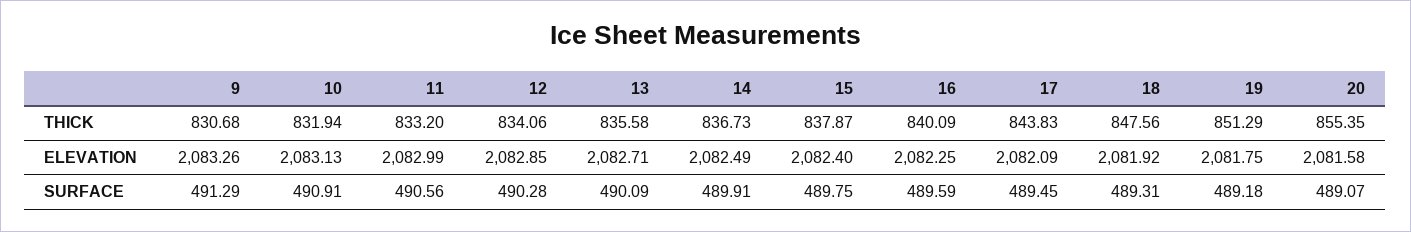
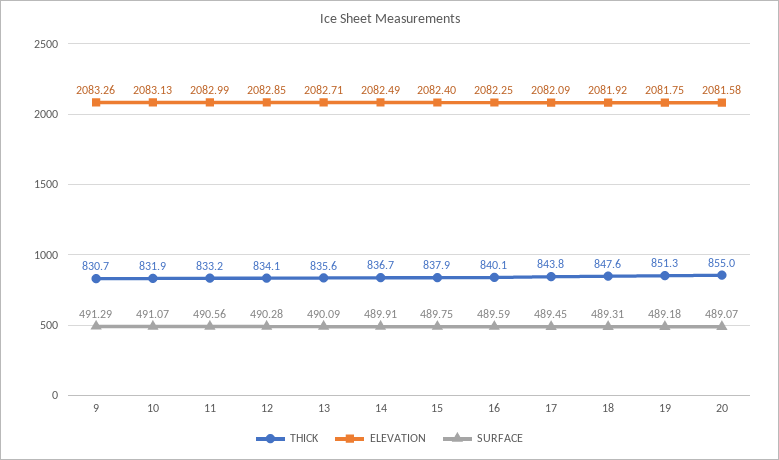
  {
    "THICK": {
      "9": 830.68,
      "10": 831.94,
      "11": 833.2,
      "12": 834.06,
      "13": 835.58,
      "14": 836.73,
      "15": 837.87,
      "16": 840.09,
      "17": 843.83,
      "18": 847.56,
      "19": 851.29,
-     "20": 855.35
+     "20": 855
    },
    "ELEVATION": {
      "9": 2083.26,
      "10": 2083.13,
      "11": 2082.99,
      "12": 2082.85,
      "13": 2082.71,
      "14": 2082.49,
      "15": 2082.4,
      "16": 2082.25,
      "17": 2082.09,
      "18": 2081.92,
      "19": 2081.75,
      "20": 2081.58
    },
    "SURFACE": {
      "9": 491.29,
-     "10": 490.91,
+     "10": 491.07,
      "11": 490.56,
      "12": 490.28,
      "13": 490.09,
      "14": 489.91,
      "15": 489.75,
      "16": 489.59,
      "17": 489.45,
      "18": 489.31,
      "19": 489.18,
      "20": 489.07
    }
  }

